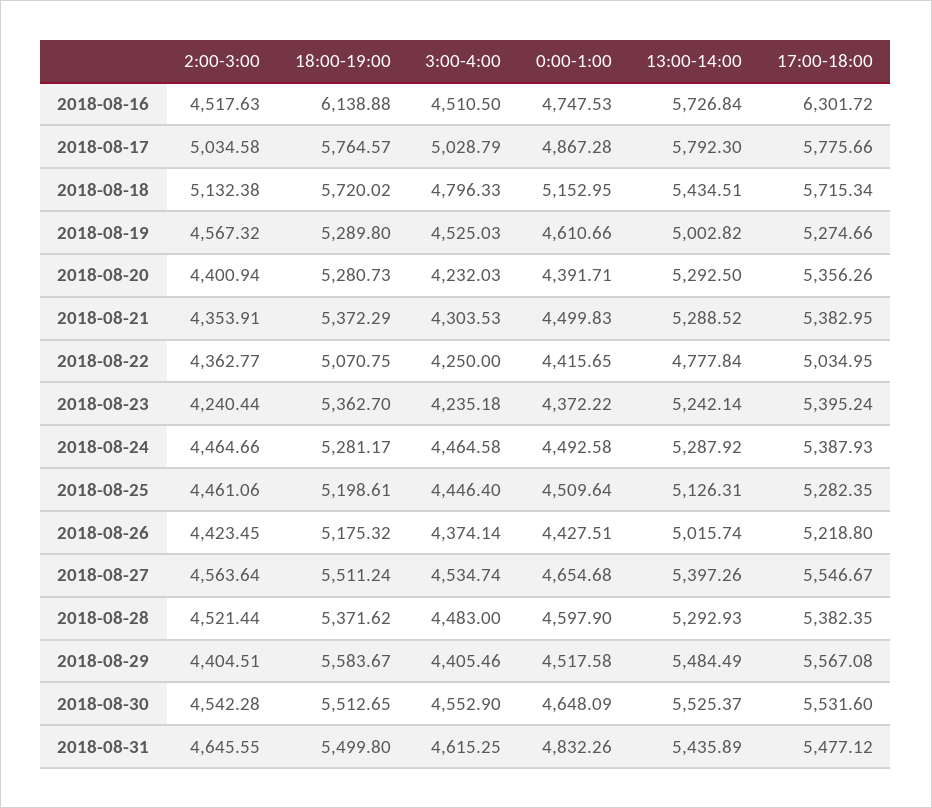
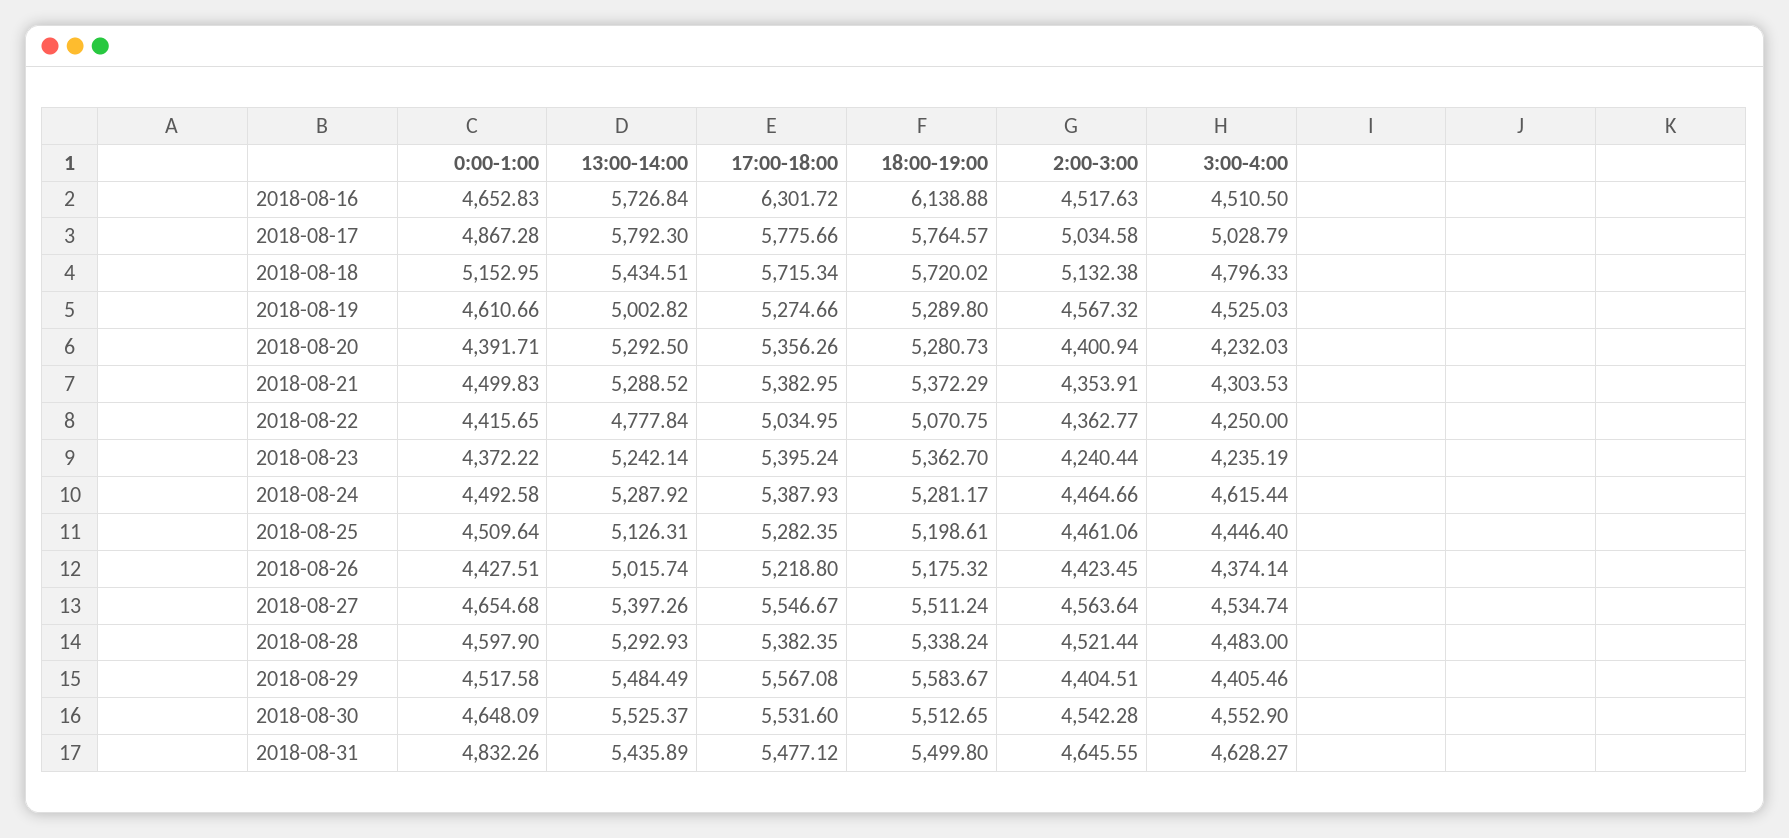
  {
    "2:00-3:00": {
      "2018-08-16": 4517.63,
      "2018-08-17": 5034.58,
      "2018-08-18": 5132.38,
      "2018-08-19": 4567.32,
      "2018-08-20": 4400.94,
      "2018-08-21": 4353.91,
      "2018-08-22": 4362.77,
      "2018-08-23": 4240.44,
      "2018-08-24": 4464.66,
      "2018-08-25": 4461.06,
      "2018-08-26": 4423.45,
      "2018-08-27": 4563.64,
      "2018-08-28": 4521.44,
      "2018-08-29": 4404.51,
      "2018-08-30": 4542.28,
      "2018-08-31": 4645.55
    },
    "18:00-19:00": {
      "2018-08-16": 6138.88,
      "2018-08-17": 5764.57,
      "2018-08-18": 5720.02,
      "2018-08-19": 5289.8,
      "2018-08-20": 5280.73,
      "2018-08-21": 5372.29,
      "2018-08-22": 5070.75,
      "2018-08-23": 5362.7,
      "2018-08-24": 5281.17,
      "2018-08-25": 5198.61,
      "2018-08-26": 5175.32,
      "2018-08-27": 5511.24,
-     "2018-08-28": 5371.62,
+     "2018-08-28": 5338.24,
      "2018-08-29": 5583.67,
      "2018-08-30": 5512.65,
      "2018-08-31": 5499.8
    },
    "3:00-4:00": {
      "2018-08-16": 4510.5,
      "2018-08-17": 5028.79,
      "2018-08-18": 4796.33,
      "2018-08-19": 4525.03,
      "2018-08-20": 4232.03,
      "2018-08-21": 4303.53,
      "2018-08-22": 4250,
-     "2018-08-23": 4235.18,
+     "2018-08-23": 4235.19,
-     "2018-08-24": 4464.58,
+     "2018-08-24": 4615.44,
      "2018-08-25": 4446.4,
      "2018-08-26": 4374.14,
      "2018-08-27": 4534.74,
      "2018-08-28": 4483,
      "2018-08-29": 4405.46,
      "2018-08-30": 4552.9,
-     "2018-08-31": 4615.25
+     "2018-08-31": 4628.27
    },
    "0:00-1:00": {
-     "2018-08-16": 4747.53,
+     "2018-08-16": 4652.83,
      "2018-08-17": 4867.28,
      "2018-08-18": 5152.95,
      "2018-08-19": 4610.66,
      "2018-08-20": 4391.71,
      "2018-08-21": 4499.83,
      "2018-08-22": 4415.65,
      "2018-08-23": 4372.22,
      "2018-08-24": 4492.58,
      "2018-08-25": 4509.64,
      "2018-08-26": 4427.51,
      "2018-08-27": 4654.68,
      "2018-08-28": 4597.9,
      "2018-08-29": 4517.58,
      "2018-08-30": 4648.09,
      "2018-08-31": 4832.26
    },
    "13:00-14:00": {
      "2018-08-16": 5726.84,
      "2018-08-17": 5792.3,
      "2018-08-18": 5434.51,
      "2018-08-19": 5002.82,
      "2018-08-20": 5292.5,
      "2018-08-21": 5288.52,
      "2018-08-22": 4777.84,
      "2018-08-23": 5242.14,
      "2018-08-24": 5287.92,
      "2018-08-25": 5126.31,
      "2018-08-26": 5015.74,
      "2018-08-27": 5397.26,
      "2018-08-28": 5292.93,
      "2018-08-29": 5484.49,
      "2018-08-30": 5525.37,
      "2018-08-31": 5435.89
    },
    "17:00-18:00": {
      "2018-08-16": 6301.72,
      "2018-08-17": 5775.66,
      "2018-08-18": 5715.34,
      "2018-08-19": 5274.66,
      "2018-08-20": 5356.26,
      "2018-08-21": 5382.95,
      "2018-08-22": 5034.95,
      "2018-08-23": 5395.24,
      "2018-08-24": 5387.93,
      "2018-08-25": 5282.35,
      "2018-08-26": 5218.8,
      "2018-08-27": 5546.67,
      "2018-08-28": 5382.35,
      "2018-08-29": 5567.08,
      "2018-08-30": 5531.6,
      "2018-08-31": 5477.12
    }
  }

